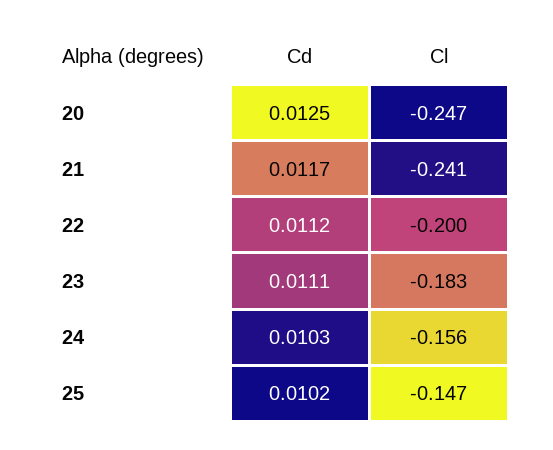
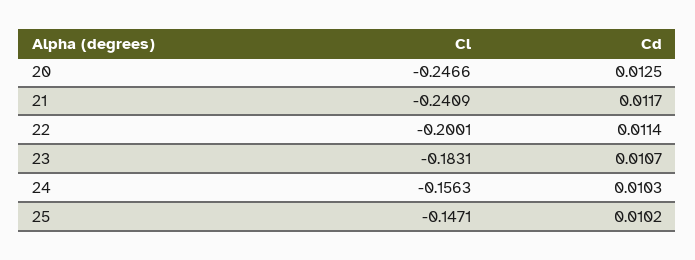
  {
    "Cd": {
      "20": 0.0125,
      "21": 0.0117,
-     "22": 0.0112,
+     "22": 0.0114,
-     "23": 0.0111,
+     "23": 0.0107,
      "24": 0.0103,
      "25": 0.0102
    },
    "Cl": {
      "20": -0.2466,
      "21": -0.2409,
      "22": -0.2001,
      "23": -0.1831,
      "24": -0.1563,
      "25": -0.1471
    }
  }

